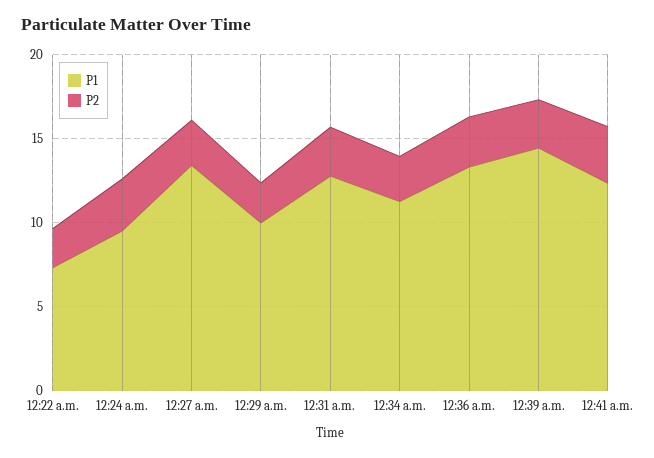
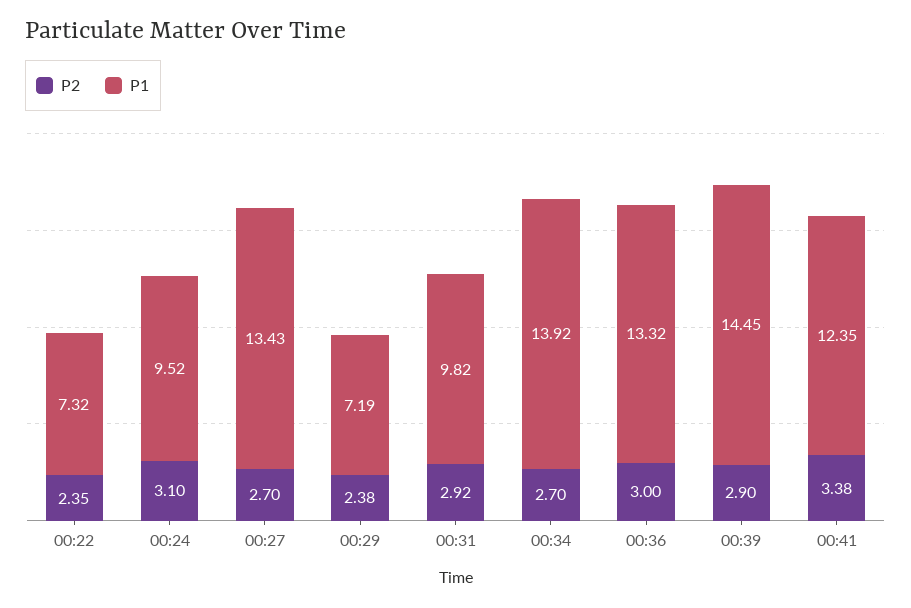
  {
    "P1": {
      "12:22 a.m.": 7.32,
      "12:24 a.m.": 9.52,
      "12:27 a.m.": 13.43,
-     "12:29 a.m.": 10,
+     "12:29 a.m.": 7.19,
-     "12:31 a.m.": 13,
+     "12:31 a.m.": 9.82,
-     "12:34 a.m.": 11,
+     "12:34 a.m.": 13.92,
      "12:36 a.m.": 13.32,
      "12:39 a.m.": 14.45,
      "12:41 a.m.": 12.35
    },
    "P2": {
      "12:22 a.m.": 2.35,
      "12:24 a.m.": 3.1,
      "12:27 a.m.": 2.7,
      "12:29 a.m.": 2.38,
      "12:31 a.m.": 2.92,
      "12:34 a.m.": 2.7,
      "12:36 a.m.": 3,
      "12:39 a.m.": 2.9,
      "12:41 a.m.": 3.38
    }
  }

